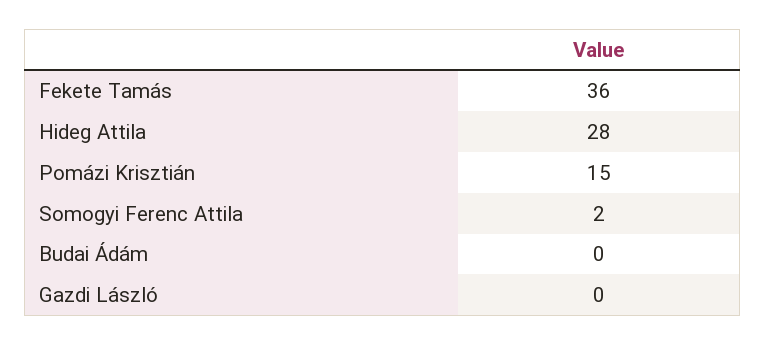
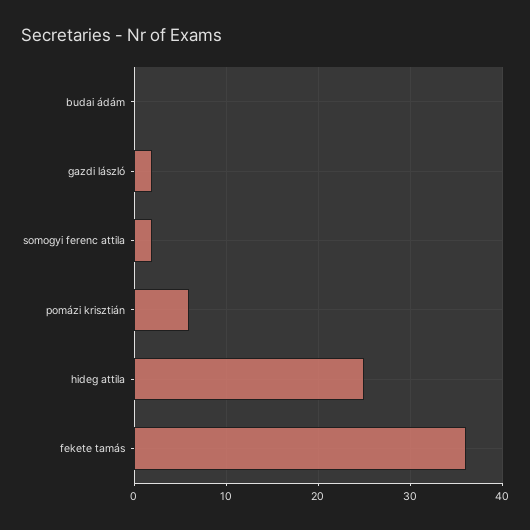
  {
    "Fekete Tamás": 36,
-   "Hideg Attila": 28,
+   "Hideg Attila": 25,
-   "Pomázi Krisztián": 15,
+   "Pomázi Krisztián": 6,
    "Somogyi Ferenc Attila": 2,
    "Budai Ádám": 0,
-   "Gazdi László": 0
+   "Gazdi László": 2
  }

